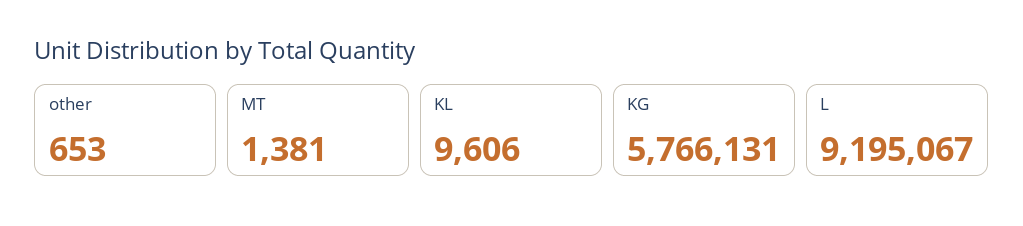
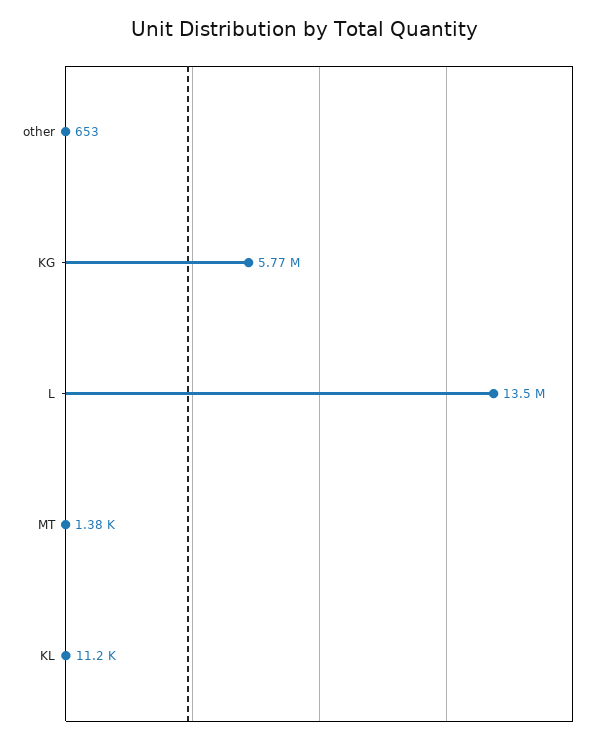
  {
    "other": 653,
    "MT": 1381,
-   "KL": 9606,
+   "KL": 11200,
    "KG": 5766131,
-   "L": 9195067
+   "L": 13500000
  }

